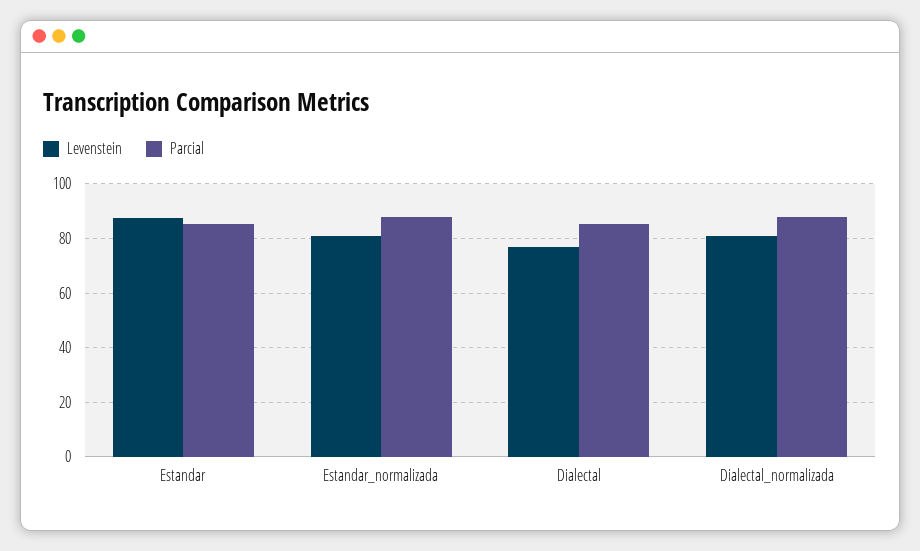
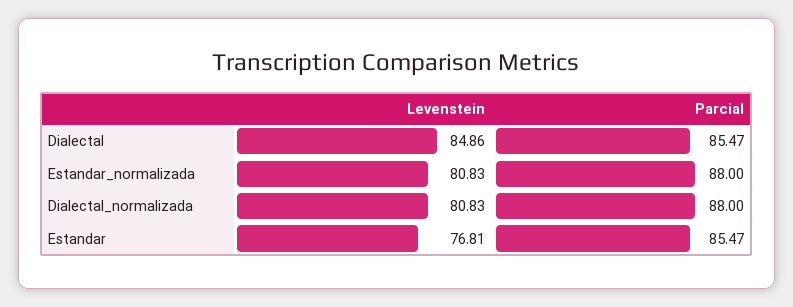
  {
    "Levenstein": {
-     "Estandar": 87.5,
+     "Estandar": 76.81,
      "Estandar_normalizada": 80.83,
-     "Dialectal": 77.5,
+     "Dialectal": 84.86,
      "Dialectal_normalizada": 80.83
    },
    "Parcial": {
      "Estandar": 85.47,
      "Estandar_normalizada": 88,
      "Dialectal": 85.47,
      "Dialectal_normalizada": 88
    }
  }

